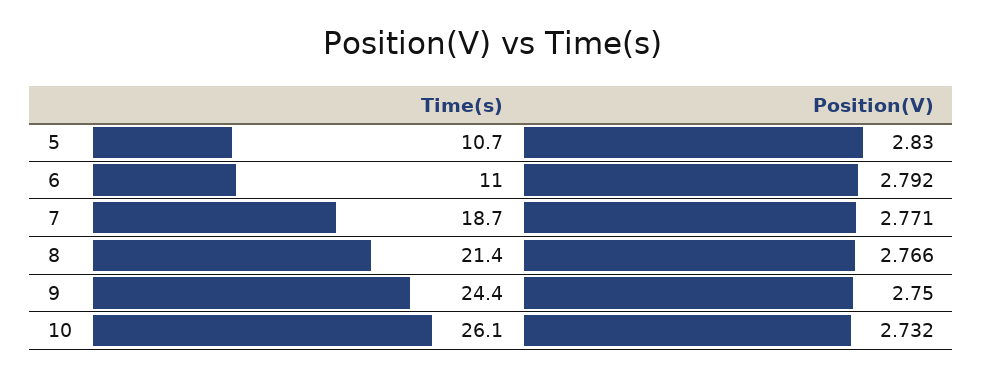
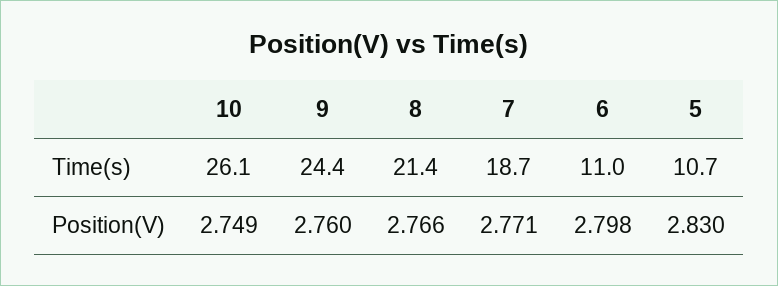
  {
    "Time(s)": {
      "5": 10.7,
      "6": 11,
      "7": 18.7,
      "8": 21.4,
      "9": 24.4,
      "10": 26.1
    },
    "Position(V)": {
      "5": 2.83,
-     "6": 2.792,
+     "6": 2.798,
      "7": 2.771,
      "8": 2.766,
-     "9": 2.75,
+     "9": 2.76,
-     "10": 2.732
+     "10": 2.749
    }
  }

